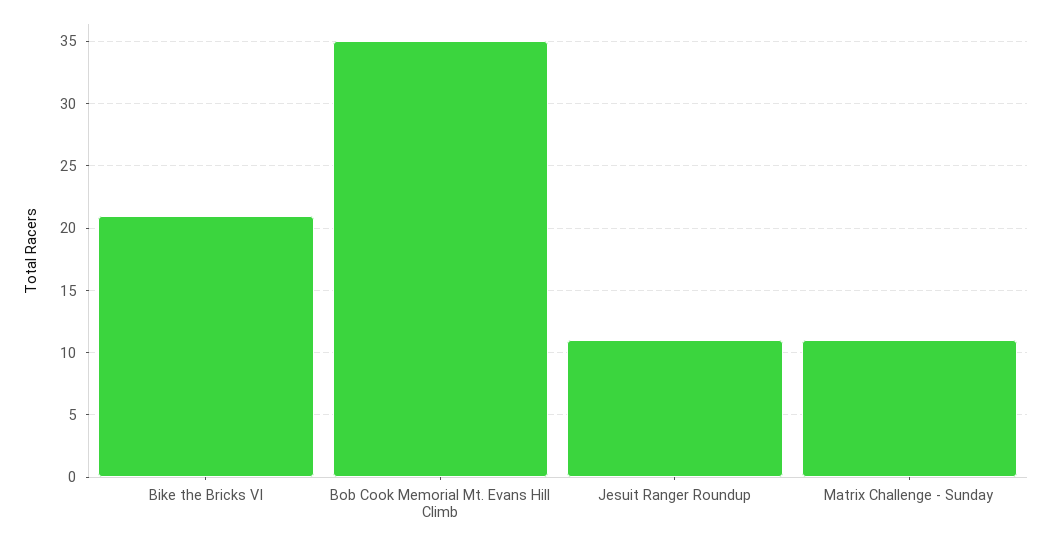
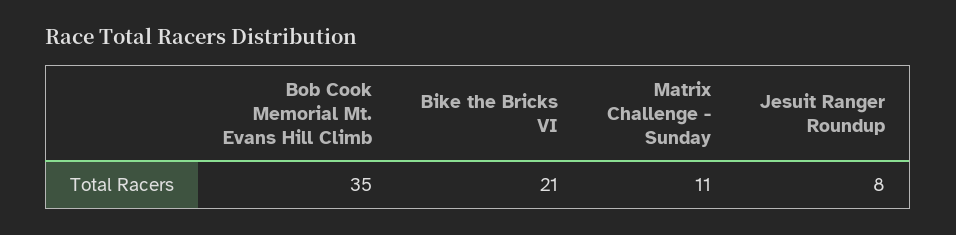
  {
    "Bike the Bricks VI": 21,
    "Bob Cook Memorial Mt. Evans Hill Climb": 35,
-   "Jesuit Ranger Roundup": 11,
+   "Jesuit Ranger Roundup": 8,
    "Matrix Challenge - Sunday": 11
  }

